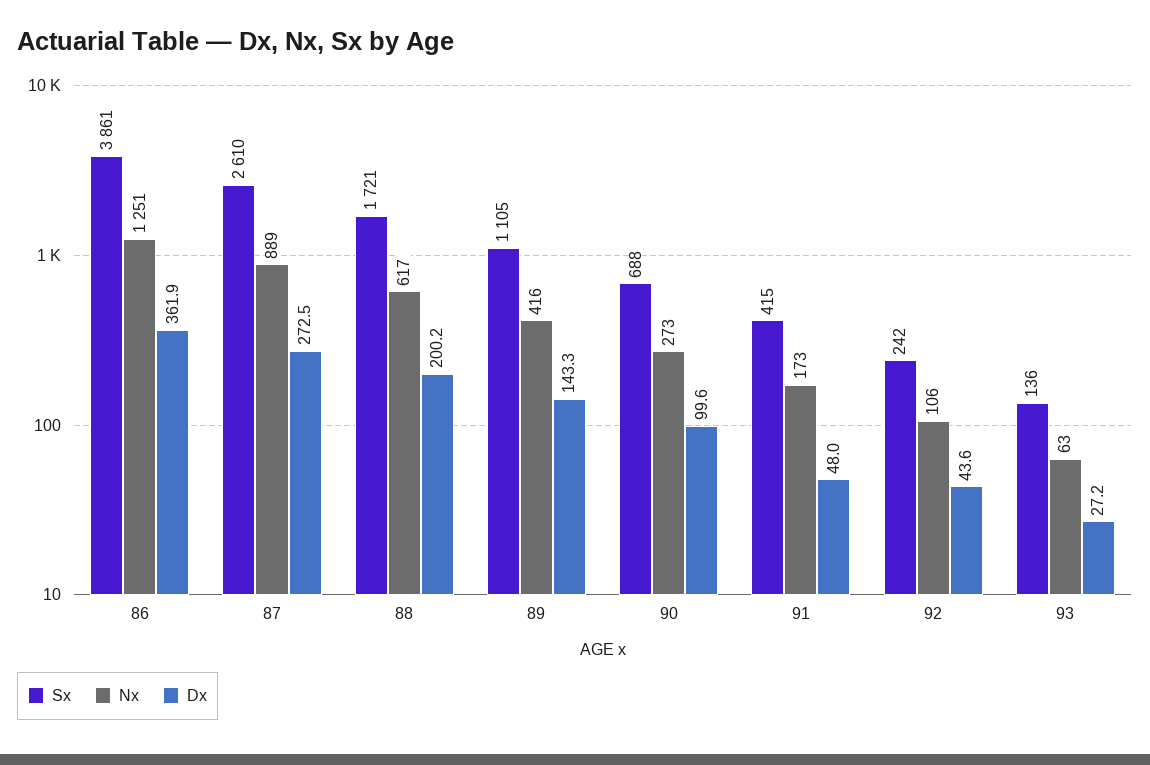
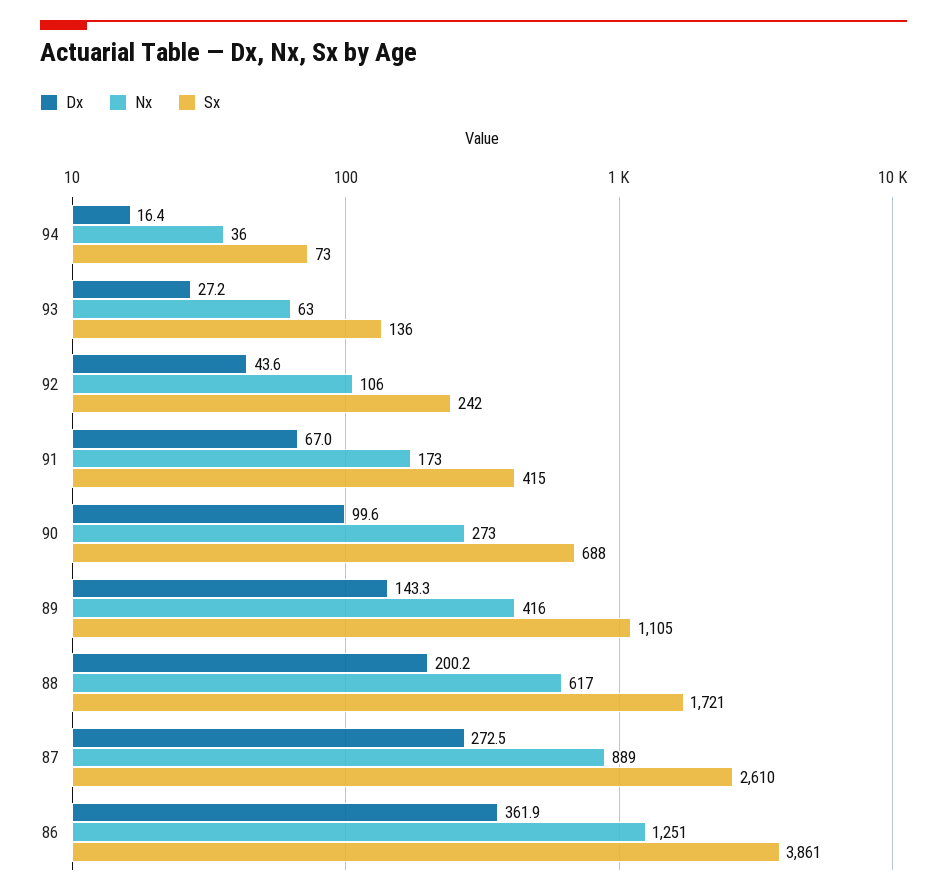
  {
    "Sx": {
      "86": 3861,
      "87": 2610,
      "88": 1721,
      "89": 1105,
      "90": 688,
      "91": 415,
      "92": 242,
-     "93": 136
+     "93": 136,
+     "94": 73
    },
    "Nx": {
      "86": 1251,
      "87": 889,
      "88": 617,
      "89": 416,
      "90": 273,
      "91": 173,
      "92": 106,
-     "93": 63
+     "93": 63,
+     "94": 36
    },
    "Dx": {
      "86": 361.9,
      "87": 272.5,
      "88": 200.2,
      "89": 143.3,
      "90": 99.6,
-     "91": 48,
+     "91": 67,
      "92": 43.6,
-     "93": 27.2
+     "93": 27.2,
+     "94": 16.4
    }
  }

